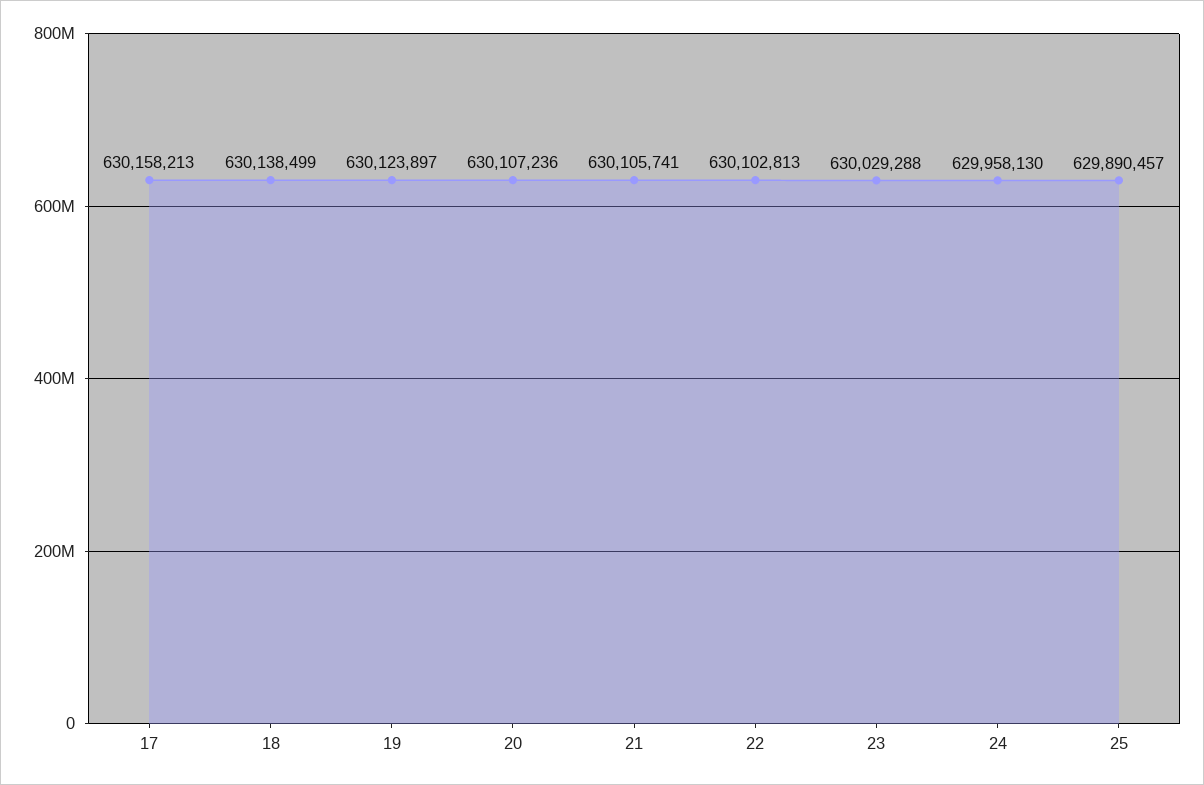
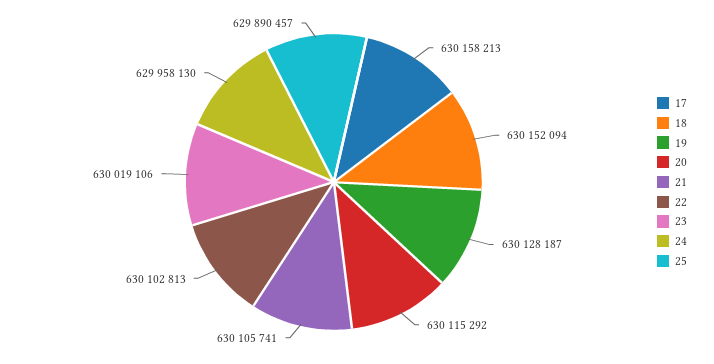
  {
    "17": 630158213,
-   "18": 630138499,
+   "18": 630152094,
-   "19": 630123897,
+   "19": 630128187,
-   "20": 630107236,
+   "20": 630115292,
    "21": 630105741,
    "22": 630102813,
-   "23": 630029288,
+   "23": 630019106,
    "24": 629958130,
    "25": 629890457
  }

